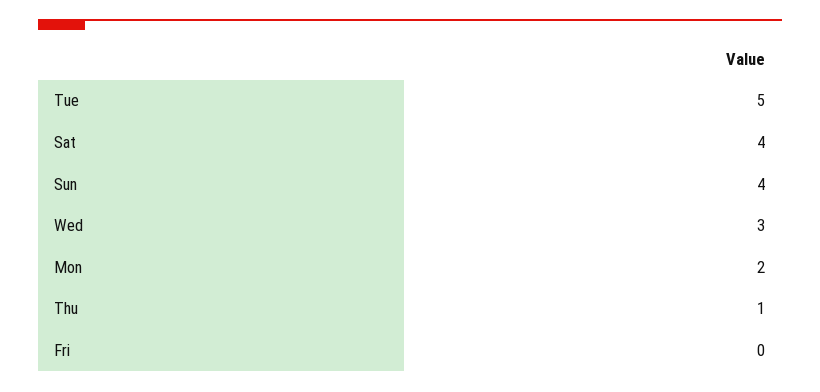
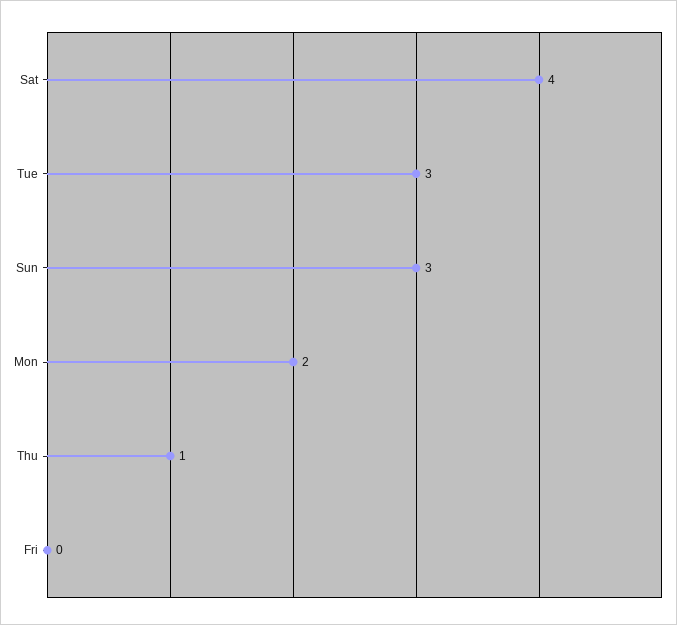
  {
-   "Tue": 5,
+   "Tue": 3,
    "Sat": 4,
-   "Sun": 4,
+   "Sun": 3,
-   "Wed": 3,
    "Mon": 2,
    "Thu": 1,
    "Fri": 0
  }

